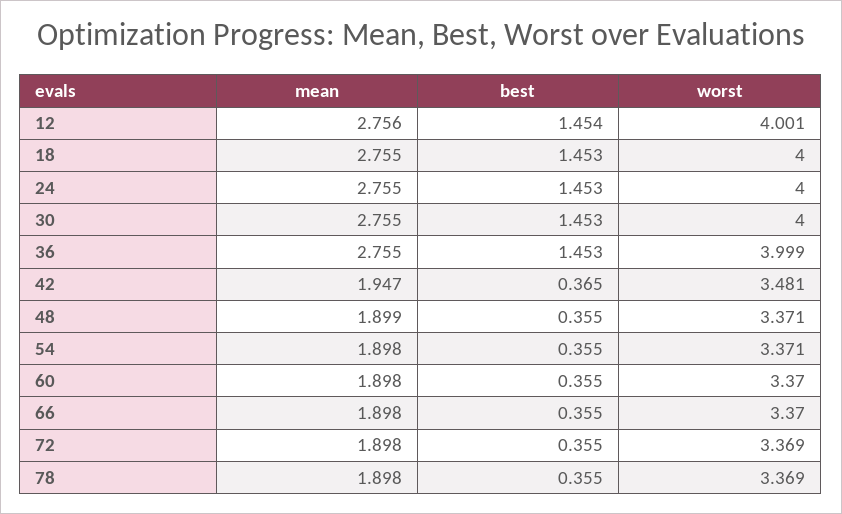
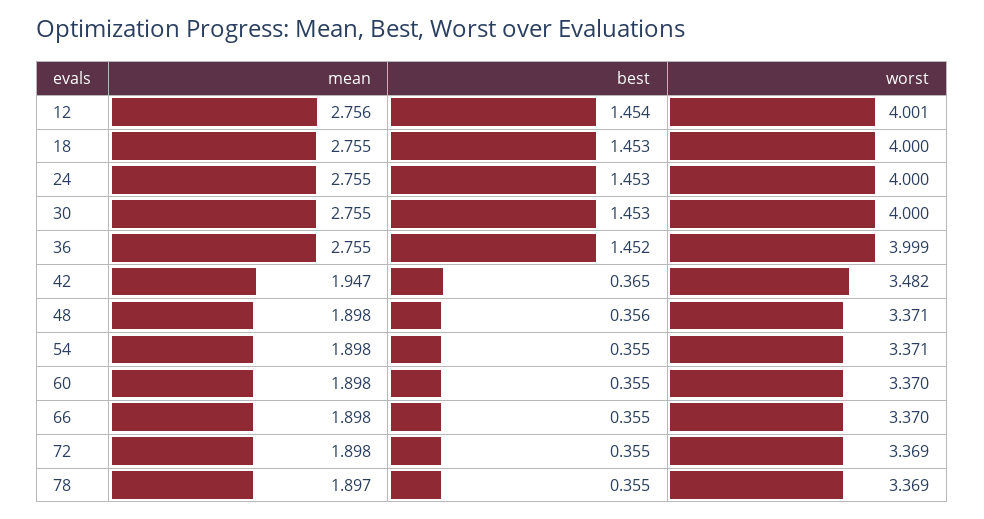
  {
    "mean": {
      "12": 2.756,
      "18": 2.755,
      "24": 2.755,
      "30": 2.755,
      "36": 2.755,
      "42": 1.947,
-     "48": 1.899,
+     "48": 1.898,
      "54": 1.898,
      "60": 1.898,
      "66": 1.898,
      "72": 1.898,
-     "78": 1.898
+     "78": 1.897
    },
    "best": {
      "12": 1.454,
      "18": 1.453,
      "24": 1.453,
      "30": 1.453,
-     "36": 1.453,
+     "36": 1.452,
      "42": 0.365,
-     "48": 0.355,
+     "48": 0.356,
      "54": 0.355,
      "60": 0.355,
      "66": 0.355,
      "72": 0.355,
      "78": 0.355
    },
    "worst": {
      "12": 4.001,
      "18": 4,
      "24": 4,
      "30": 4,
      "36": 3.999,
-     "42": 3.481,
+     "42": 3.482,
      "48": 3.371,
      "54": 3.371,
      "60": 3.37,
      "66": 3.37,
      "72": 3.369,
      "78": 3.369
    }
  }

